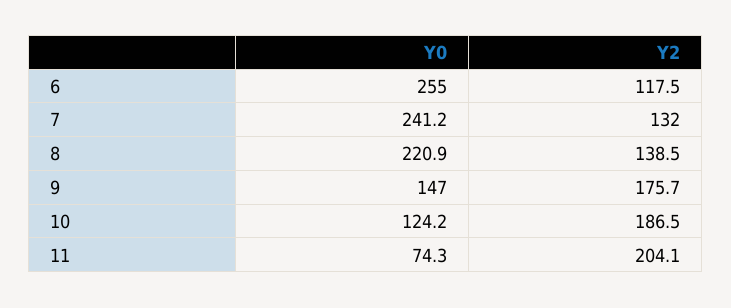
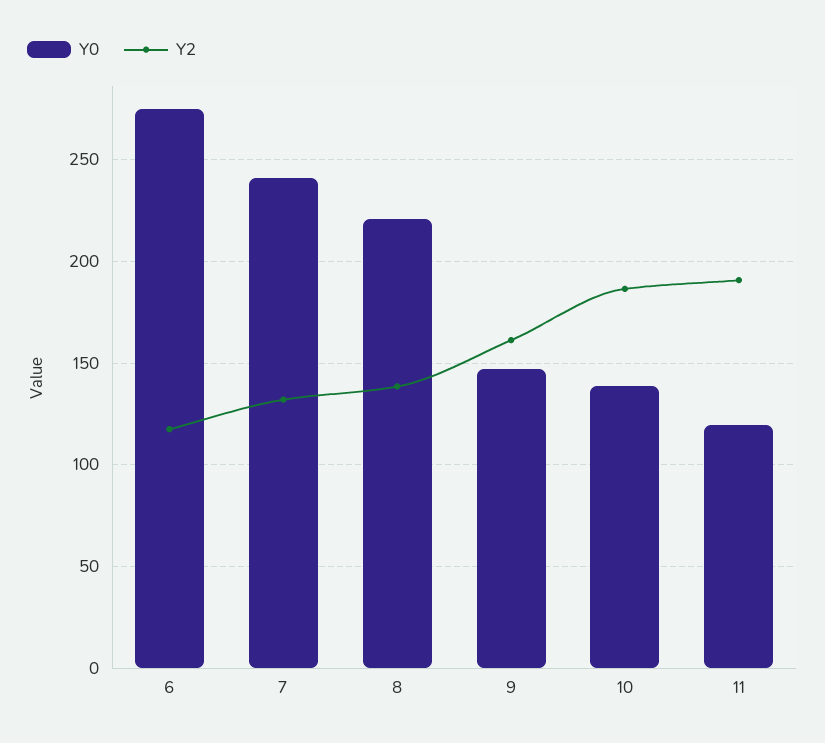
  {
    "Y0": {
-     "6": 255,
+     "6": 275,
      "7": 241.2,
      "8": 220.9,
      "9": 147,
-     "10": 124.2,
+     "10": 140,
-     "11": 74.3
+     "11": 120
    },
    "Y2": {
      "6": 117.5,
      "7": 132,
      "8": 138.5,
-     "9": 175.7,
+     "9": 160,
      "10": 186.5,
-     "11": 204.1
+     "11": 190
    }
  }

